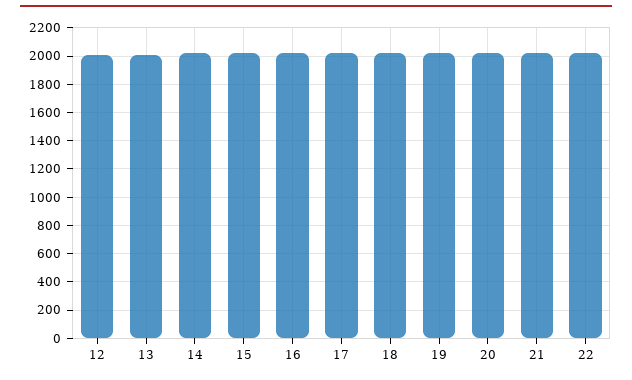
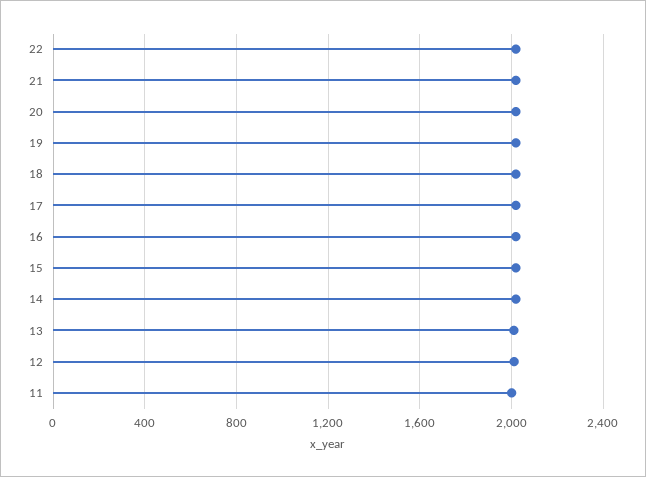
  {
    "12": 2000,
    "13": 2000,
    "14": 2000,
    "15": 2000,
    "16": 2000,
    "17": 2000,
    "18": 2000,
    "19": 2000,
    "20": 2000,
    "21": 2000,
-   "22": 2000
+   "22": 2000,
+   "11": 2000
  }

